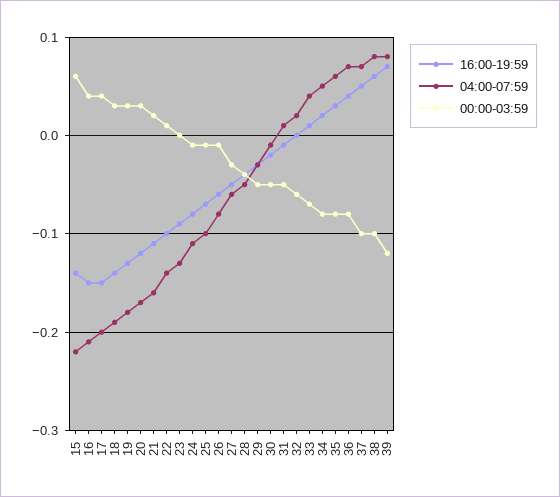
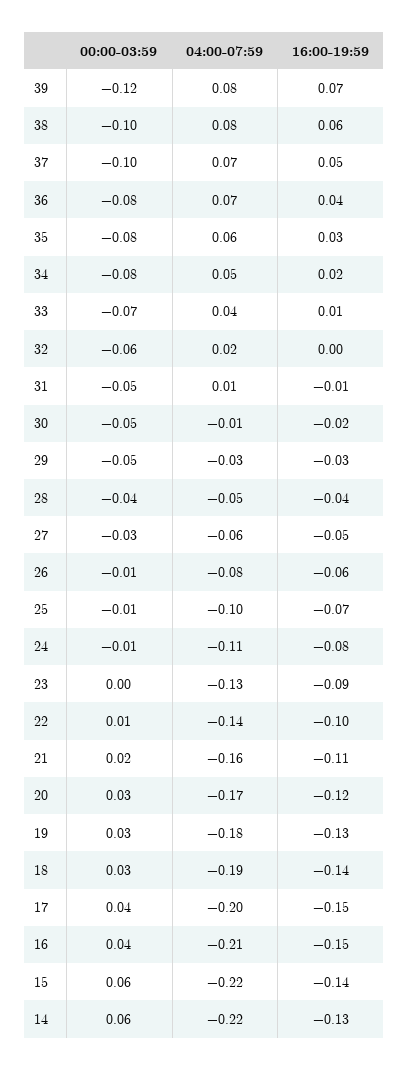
  {
    "16:00-19:59": {
      "15": -0.14,
      "16": -0.15,
      "17": -0.15,
      "18": -0.14,
      "19": -0.13,
      "20": -0.12,
      "21": -0.11,
      "22": -0.1,
      "23": -0.09,
      "24": -0.08,
      "25": -0.07,
      "26": -0.06,
      "27": -0.05,
      "28": -0.04,
      "29": -0.03,
      "30": -0.02,
      "31": -0.01,
      "32": 0,
      "33": 0.01,
      "34": 0.02,
      "35": 0.03,
      "36": 0.04,
      "37": 0.05,
      "38": 0.06,
-     "39": 0.07
+     "39": 0.07,
+     "14": -0.13
    },
    "04:00-07:59": {
      "15": -0.22,
      "16": -0.21,
      "17": -0.2,
      "18": -0.19,
      "19": -0.18,
      "20": -0.17,
      "21": -0.16,
      "22": -0.14,
      "23": -0.13,
      "24": -0.11,
      "25": -0.1,
      "26": -0.08,
      "27": -0.06,
      "28": -0.05,
      "29": -0.03,
      "30": -0.01,
      "31": 0.01,
      "32": 0.02,
      "33": 0.04,
      "34": 0.05,
      "35": 0.06,
      "36": 0.07,
      "37": 0.07,
      "38": 0.08,
-     "39": 0.08
+     "39": 0.08,
+     "14": -0.22
    },
    "00:00-03:59": {
      "15": 0.06,
      "16": 0.04,
      "17": 0.04,
      "18": 0.03,
      "19": 0.03,
      "20": 0.03,
      "21": 0.02,
      "22": 0.01,
      "23": 0,
      "24": -0.01,
      "25": -0.01,
      "26": -0.01,
      "27": -0.03,
      "28": -0.04,
      "29": -0.05,
      "30": -0.05,
      "31": -0.05,
      "32": -0.06,
      "33": -0.07,
      "34": -0.08,
      "35": -0.08,
      "36": -0.08,
      "37": -0.1,
      "38": -0.1,
-     "39": -0.12
+     "39": -0.12,
+     "14": 0.06
    }
  }

